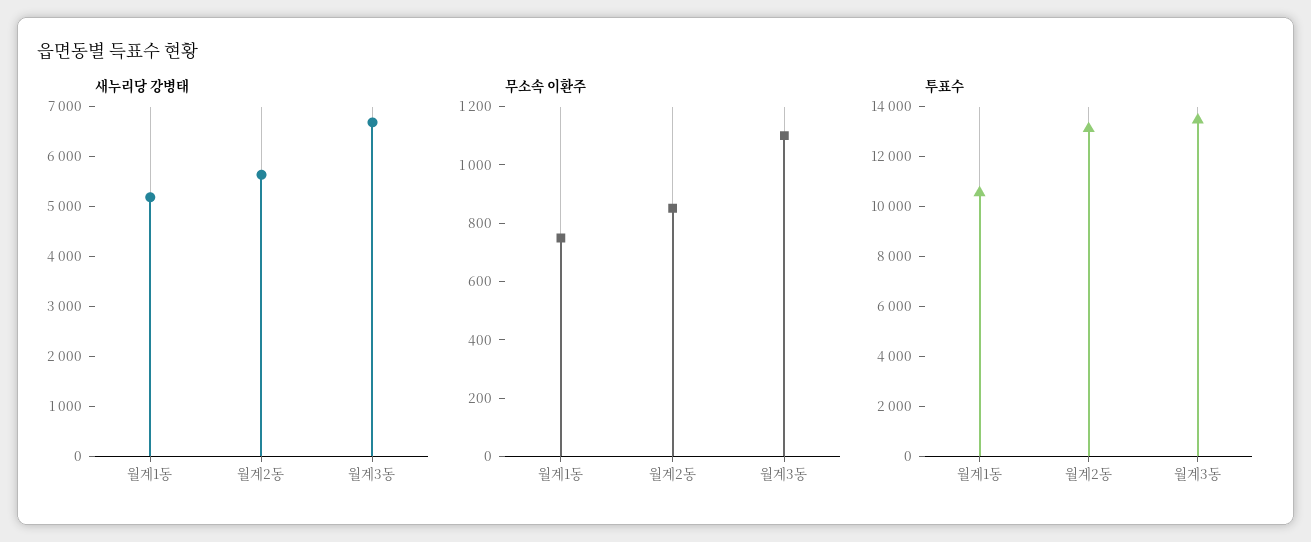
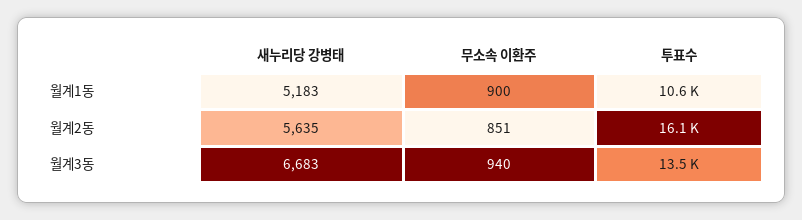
  {
    "새누리당 강병태": {
      "월계1동": 5183,
      "월계2동": 5635,
      "월계3동": 6683
    },
    "무소속 이환주": {
-     "월계1동": 750,
+     "월계1동": 900,
      "월계2동": 851,
-     "월계3동": 1100
+     "월계3동": 940
    },
    "투표수": {
      "월계1동": 10600,
-     "월계2동": 13000,
+     "월계2동": 16100,
      "월계3동": 13500
    }
  }

